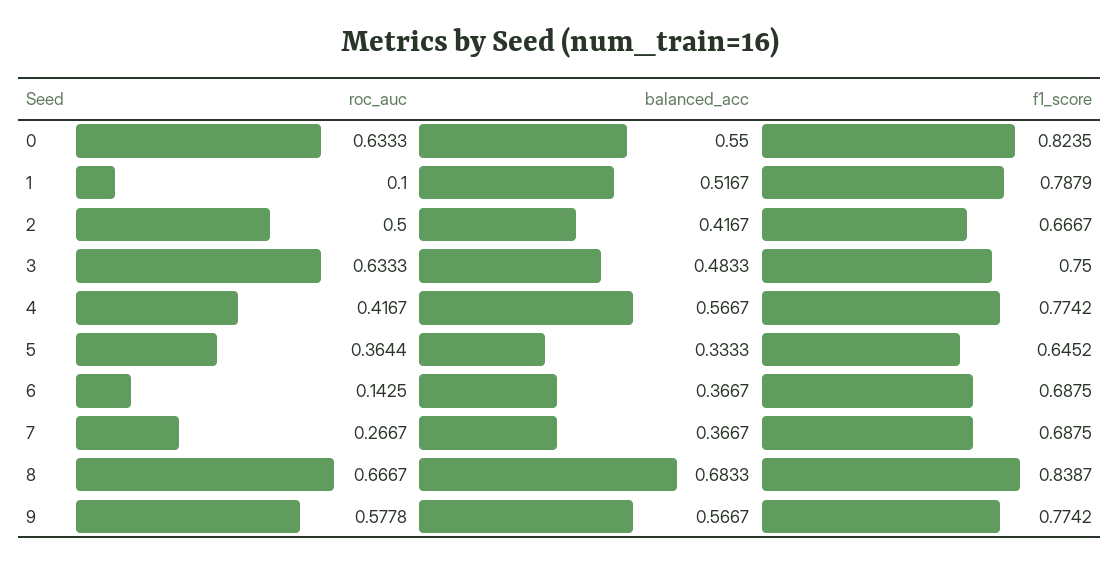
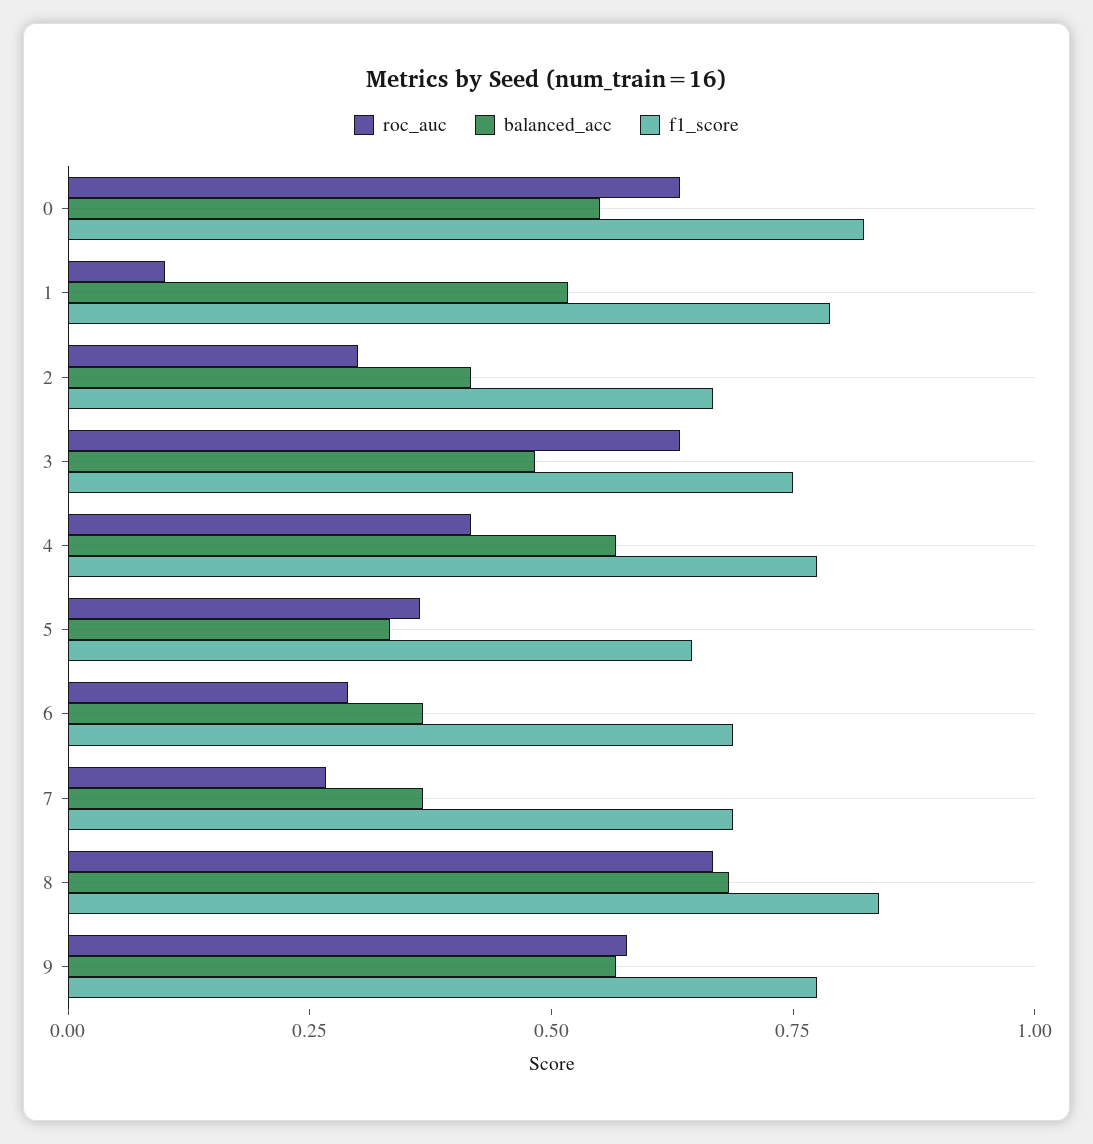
  {
    "roc_auc": {
      "0": 0.6333,
      "1": 0.1,
-     "2": 0.5,
+     "2": 0.3,
      "3": 0.6333,
      "4": 0.4167,
      "5": 0.3644,
-     "6": 0.1425,
+     "6": 0.3,
      "7": 0.2667,
      "8": 0.6667,
      "9": 0.5778
    },
    "balanced_acc": {
      "0": 0.55,
      "1": 0.5167,
      "2": 0.4167,
      "3": 0.4833,
      "4": 0.5667,
      "5": 0.3333,
      "6": 0.3667,
      "7": 0.3667,
      "8": 0.6833,
      "9": 0.5667
    },
    "f1_score": {
      "0": 0.8235,
      "1": 0.7879,
      "2": 0.6667,
      "3": 0.75,
      "4": 0.7742,
      "5": 0.6452,
      "6": 0.6875,
      "7": 0.6875,
      "8": 0.8387,
      "9": 0.7742
    }
  }

